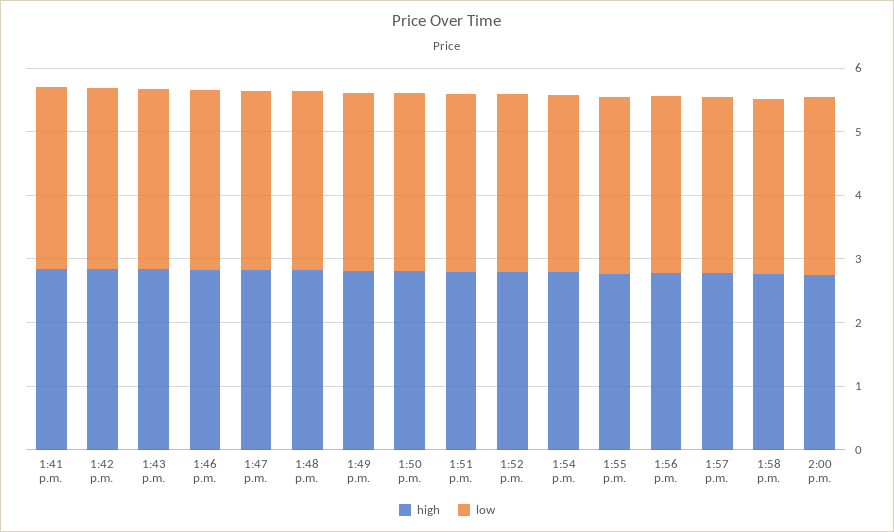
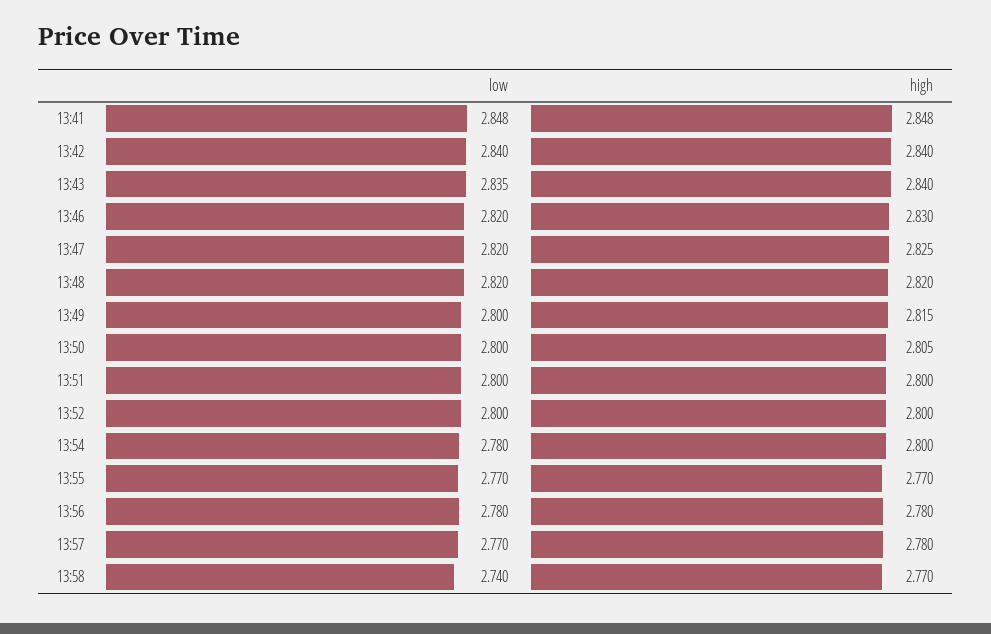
  {
    "high": {
      "1:41 p.m.": 2.848,
      "1:42 p.m.": 2.84,
      "1:43 p.m.": 2.84,
      "1:46 p.m.": 2.83,
      "1:47 p.m.": 2.825,
      "1:48 p.m.": 2.82,
      "1:49 p.m.": 2.815,
      "1:50 p.m.": 2.805,
      "1:51 p.m.": 2.8,
      "1:52 p.m.": 2.8,
      "1:54 p.m.": 2.8,
      "1:55 p.m.": 2.77,
      "1:56 p.m.": 2.78,
      "1:57 p.m.": 2.78,
-     "1:58 p.m.": 2.77,
+     "1:58 p.m.": 2.77
-     "2:00 p.m.": 2.8
    },
    "low": {
      "1:41 p.m.": 2.848,
      "1:42 p.m.": 2.84,
      "1:43 p.m.": 2.835,
      "1:46 p.m.": 2.82,
      "1:47 p.m.": 2.82,
      "1:48 p.m.": 2.82,
      "1:49 p.m.": 2.8,
      "1:50 p.m.": 2.8,
      "1:51 p.m.": 2.8,
      "1:52 p.m.": 2.8,
      "1:54 p.m.": 2.78,
      "1:55 p.m.": 2.77,
      "1:56 p.m.": 2.78,
      "1:57 p.m.": 2.77,
-     "1:58 p.m.": 2.74,
+     "1:58 p.m.": 2.74
-     "2:00 p.m.": 2.8
    }
  }

